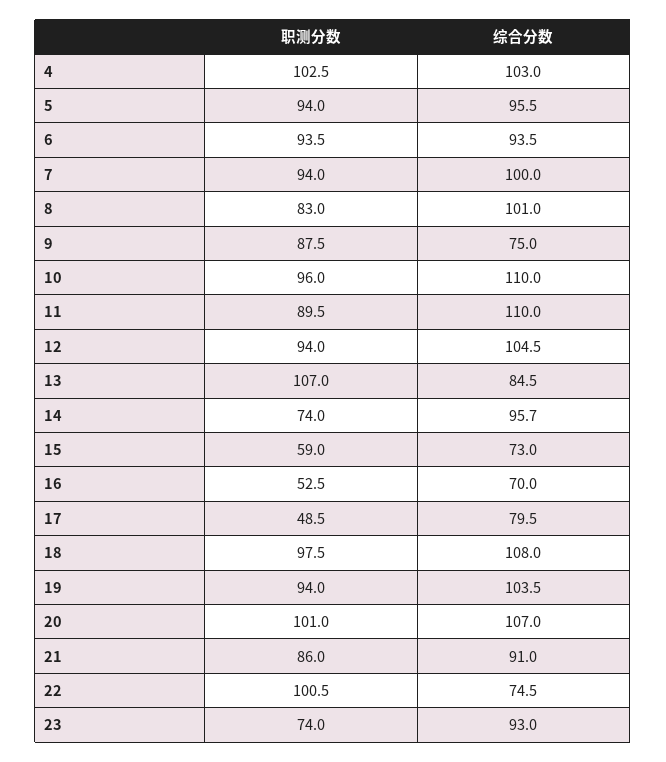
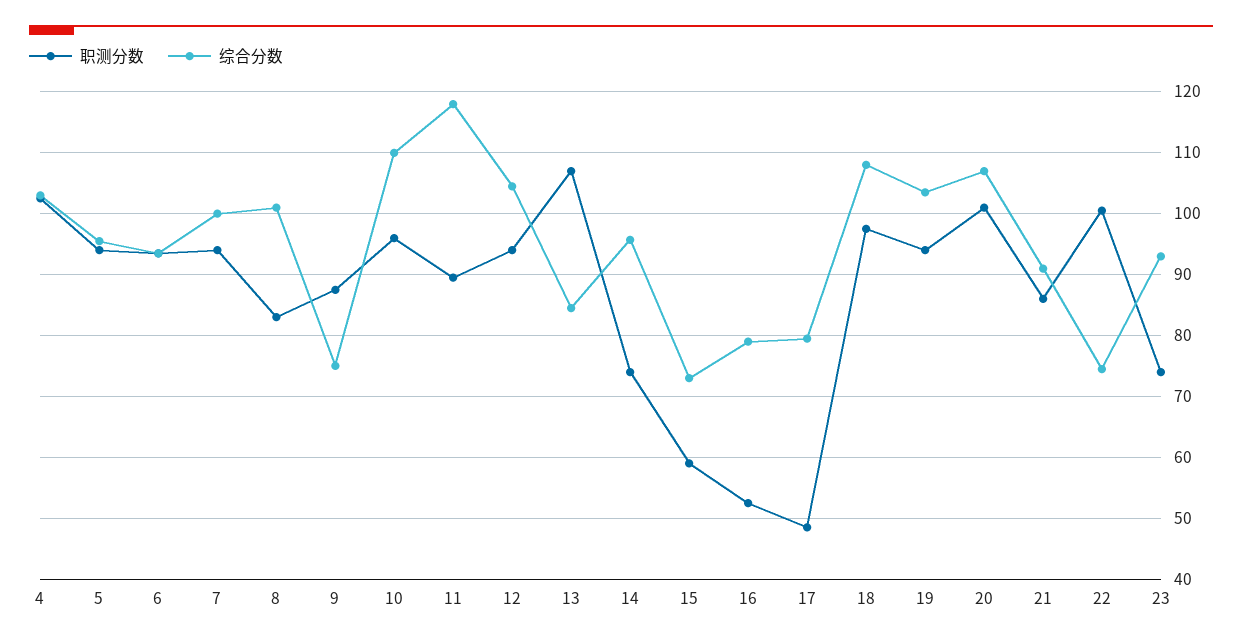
  {
    "职测分数": {
      "4": 102.5,
      "5": 94,
      "6": 93.5,
      "7": 94,
      "8": 83,
      "9": 87.5,
      "10": 96,
      "11": 89.5,
      "12": 94,
      "13": 107,
      "14": 74,
      "15": 59,
      "16": 52.5,
      "17": 48.5,
      "18": 97.5,
      "19": 94,
      "20": 101,
      "21": 86,
      "22": 100.5,
      "23": 74
    },
    "综合分数": {
      "4": 103,
      "5": 95.5,
      "6": 93.5,
      "7": 100,
      "8": 101,
      "9": 75,
      "10": 110,
-     "11": 110,
+     "11": 118,
      "12": 104.5,
      "13": 84.5,
      "14": 95.7,
      "15": 73,
-     "16": 70,
+     "16": 79,
      "17": 79.5,
      "18": 108,
      "19": 103.5,
      "20": 107,
      "21": 91,
      "22": 74.5,
      "23": 93
    }
  }

